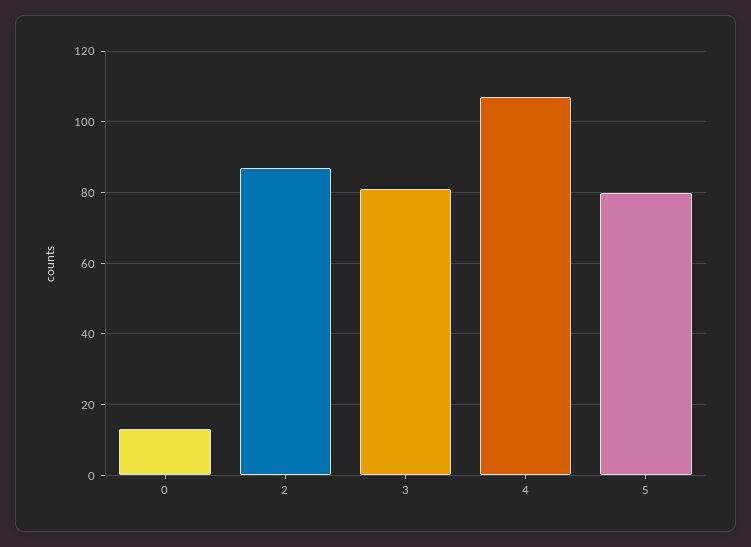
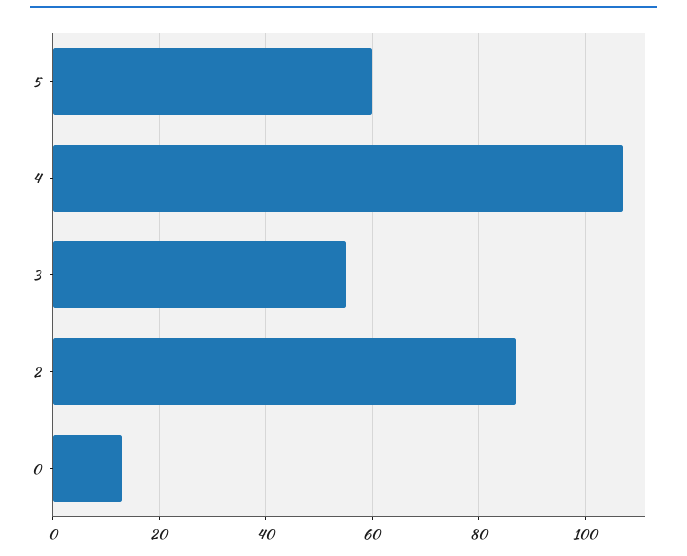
  {
    "0": 15,
    "2": 85,
-   "3": 80,
+   "3": 55,
    "4": 105,
-   "5": 80
+   "5": 60
  }

